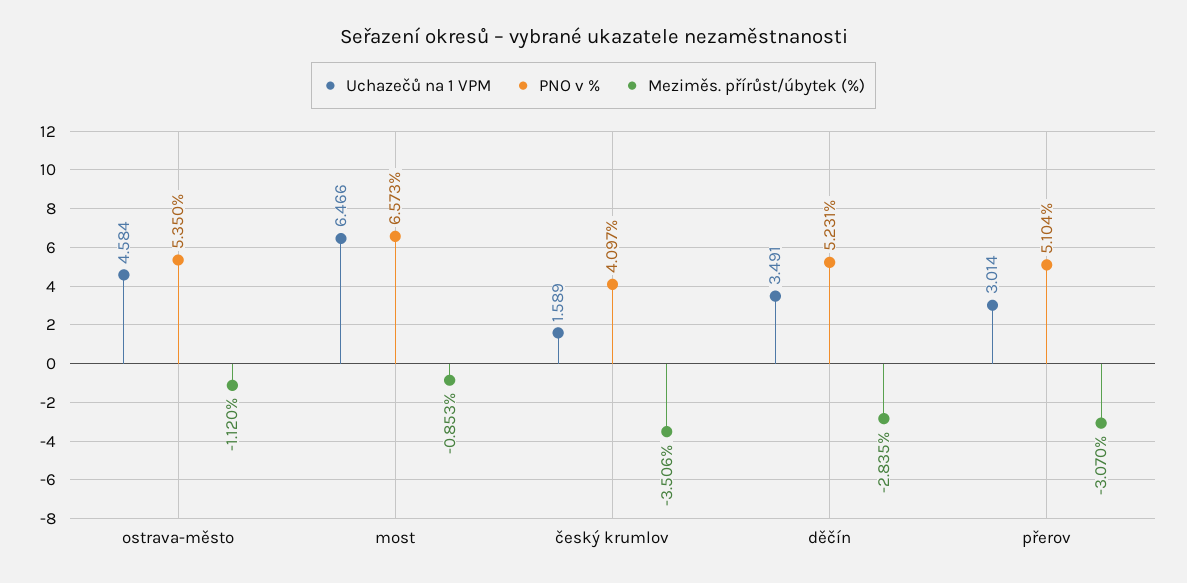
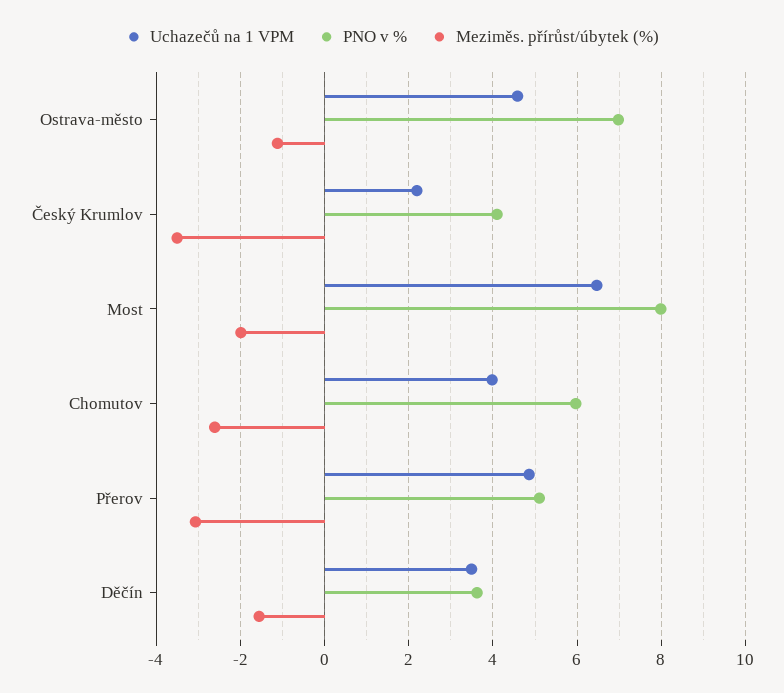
  {
    "Uchazečů na 1 VPM": {
      "ostrava-město": 4.584,
      "most": 6.466,
-     "český krumlov": 1.589,
+     "český krumlov": 2.2,
      "děčín": 3.491,
-     "přerov": 3.014
+     "přerov": 4.8,
+     "Chomutov": 4
    },
    "PNO v %": {
-     "ostrava-město": 5.35,
+     "ostrava-město": 7,
-     "most": 6.573,
+     "most": 8,
      "český krumlov": 4.097,
-     "děčín": 5.231,
+     "děčín": 3.6,
-     "přerov": 5.104
+     "přerov": 5.104,
+     "Chomutov": 6
    },
    "Meziměs. přírůst/úbytek (%)": {
      "ostrava-město": -1.12,
-     "most": -0.853,
+     "most": -2,
      "český krumlov": -3.506,
-     "děčín": -2.835,
+     "děčín": -1.6,
-     "přerov": -3.07
+     "přerov": -3.07,
+     "Chomutov": -2.6
    }
  }

